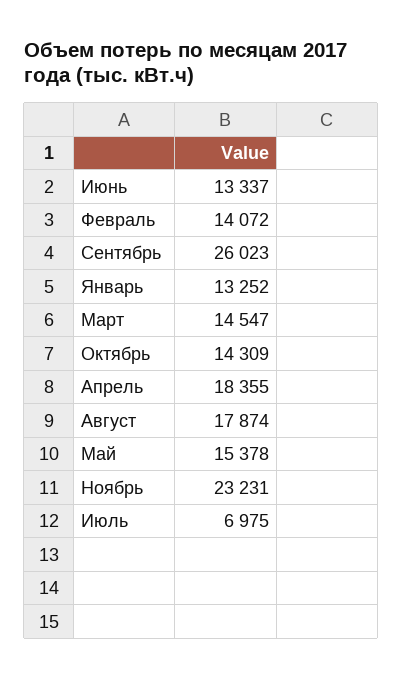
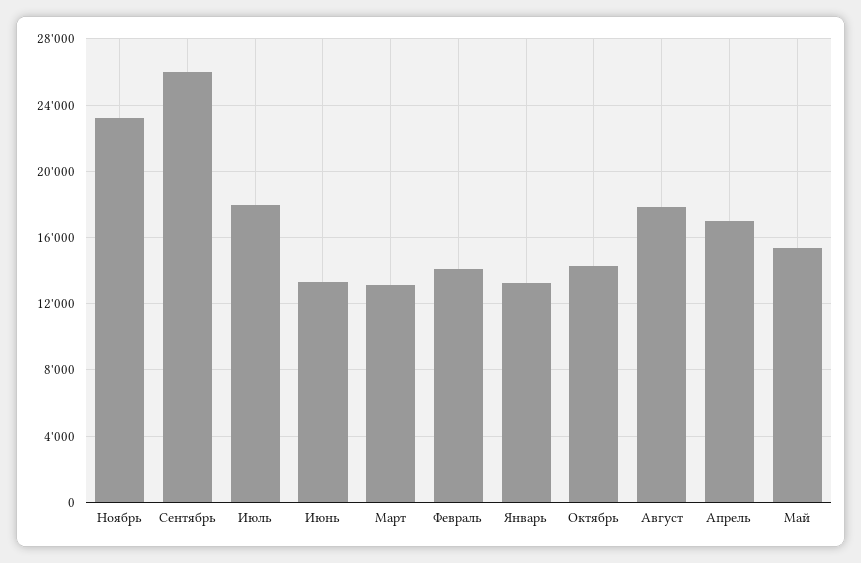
  {
    "Июнь": 13337,
    "Февраль": 14072,
    "Сентябрь": 26023,
    "Январь": 13252,
-   "Март": 14547,
+   "Март": 13000,
    "Октябрь": 14309,
-   "Апрель": 18355,
+   "Апрель": 17000,
    "Август": 17874,
    "Май": 15378,
    "Ноябрь": 23231,
-   "Июль": 6975
+   "Июль": 18000
  }

